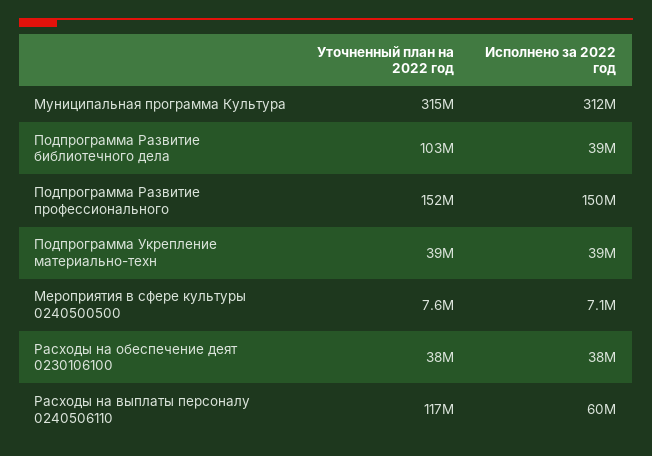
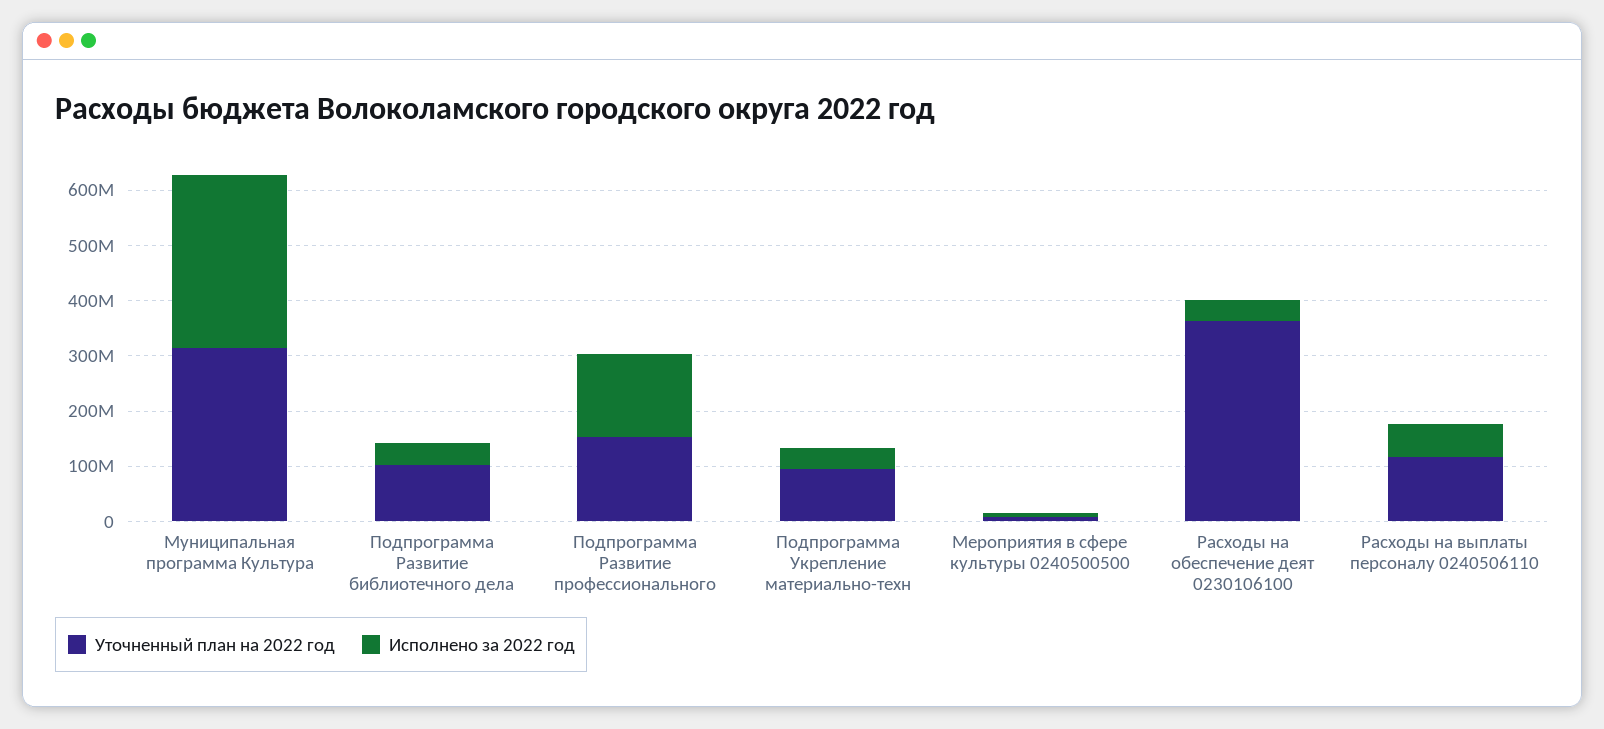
  {
    "Уточненный план на 2022 год": {
      "Муниципальная программа Культура": 315000000,
      "Подпрограмма Развитие библиотечного дела": 103000000,
      "Подпрограмма Развитие профессионального": 152000000,
-     "Подпрограмма Укрепление материально-техн": 39000000,
+     "Подпрограмма Укрепление материально-техн": 100000000,
      "Мероприятия в сфере культуры 0240500500": 7600000,
-     "Расходы на обеспечение деят 0230106100": 38000000,
+     "Расходы на обеспечение деят 0230106100": 360000000,
      "Расходы на выплаты персоналу 0240506110": 117000000
    },
    "Исполнено за 2022 год": {
      "Муниципальная программа Культура": 312000000,
      "Подпрограмма Развитие библиотечного дела": 39000000,
      "Подпрограмма Развитие профессионального": 150000000,
      "Подпрограмма Укрепление материально-техн": 39000000,
      "Мероприятия в сфере культуры 0240500500": 7100000,
      "Расходы на обеспечение деят 0230106100": 38000000,
      "Расходы на выплаты персоналу 0240506110": 60000000
    }
  }

